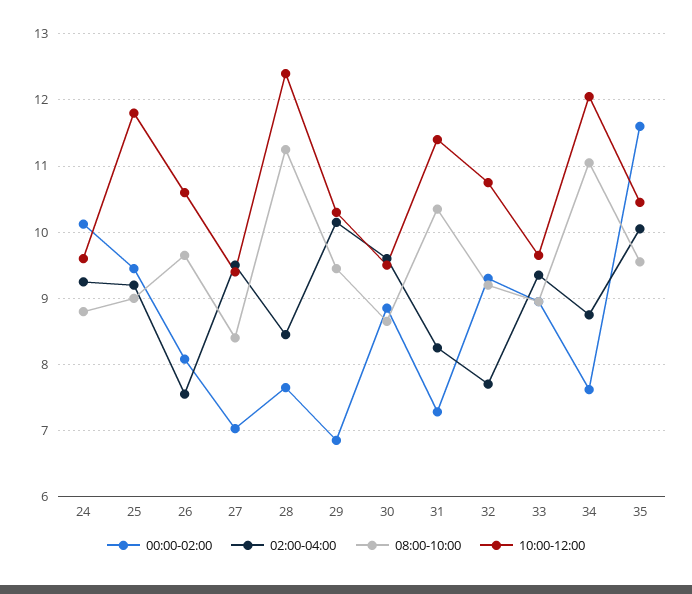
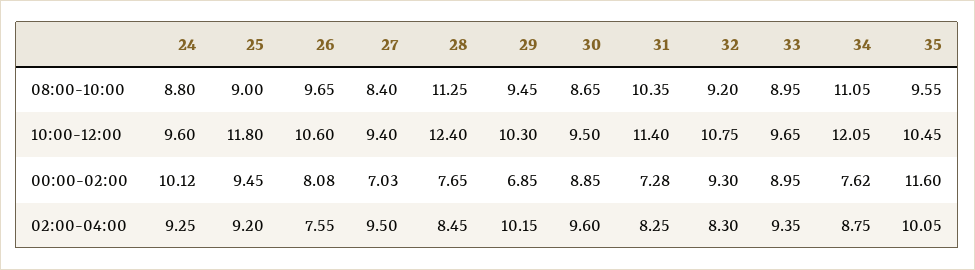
  {
    "00:00-02:00": {
      "24": 10.12,
      "25": 9.45,
      "26": 8.08,
      "27": 7.03,
      "28": 7.65,
      "29": 6.85,
      "30": 8.85,
      "31": 7.28,
      "32": 9.3,
      "33": 8.95,
      "34": 7.62,
      "35": 11.6
    },
    "02:00-04:00": {
      "24": 9.25,
      "25": 9.2,
      "26": 7.55,
      "27": 9.5,
      "28": 8.45,
      "29": 10.15,
      "30": 9.6,
      "31": 8.25,
-     "32": 7.7,
+     "32": 8.3,
      "33": 9.35,
      "34": 8.75,
      "35": 10.05
    },
    "08:00-10:00": {
      "24": 8.8,
      "25": 9,
      "26": 9.65,
      "27": 8.4,
      "28": 11.25,
      "29": 9.45,
      "30": 8.65,
      "31": 10.35,
      "32": 9.2,
      "33": 8.95,
      "34": 11.05,
      "35": 9.55
    },
    "10:00-12:00": {
      "24": 9.6,
      "25": 11.8,
      "26": 10.6,
      "27": 9.4,
      "28": 12.4,
      "29": 10.3,
      "30": 9.5,
      "31": 11.4,
      "32": 10.75,
      "33": 9.65,
      "34": 12.05,
      "35": 10.45
    }
  }

